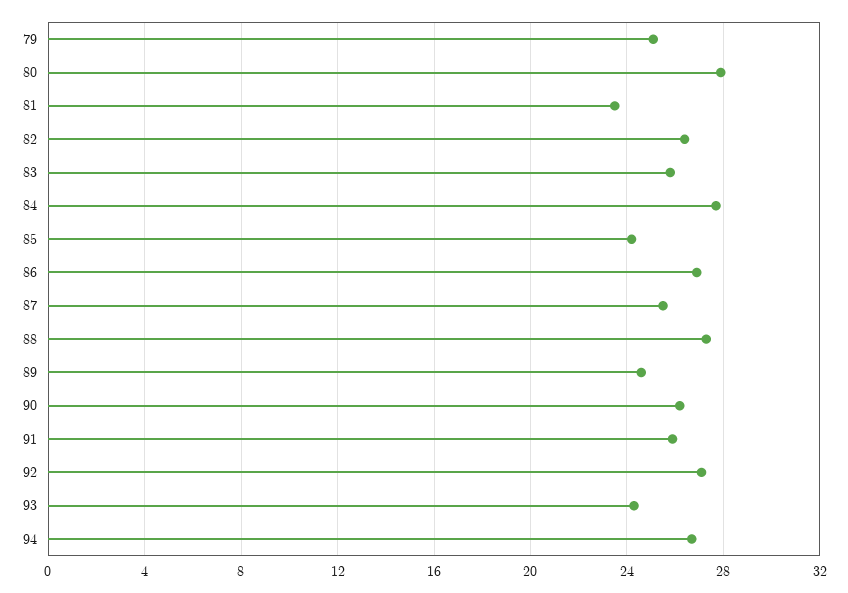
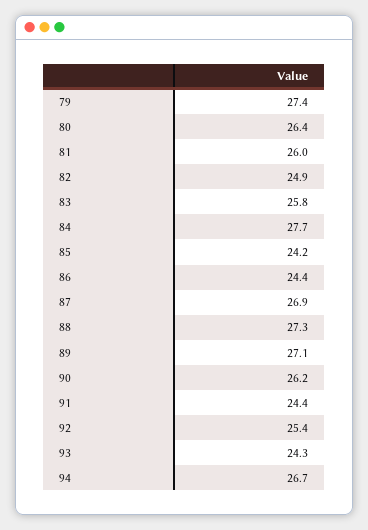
  {
-   "79": 25,
+   "79": 27.4,
-   "80": 28,
+   "80": 26.4,
-   "81": 23.5,
+   "81": 26,
-   "82": 26.5,
+   "82": 24.9,
    "83": 25.8,
    "84": 27.7,
    "85": 24.2,
-   "86": 27,
+   "86": 24.4,
-   "87": 25.5,
+   "87": 26.9,
    "88": 27.3,
-   "89": 24.5,
+   "89": 27.1,
    "90": 26.2,
-   "91": 26,
+   "91": 24.4,
-   "92": 27,
+   "92": 25.4,
    "93": 24.3,
    "94": 26.7
  }

